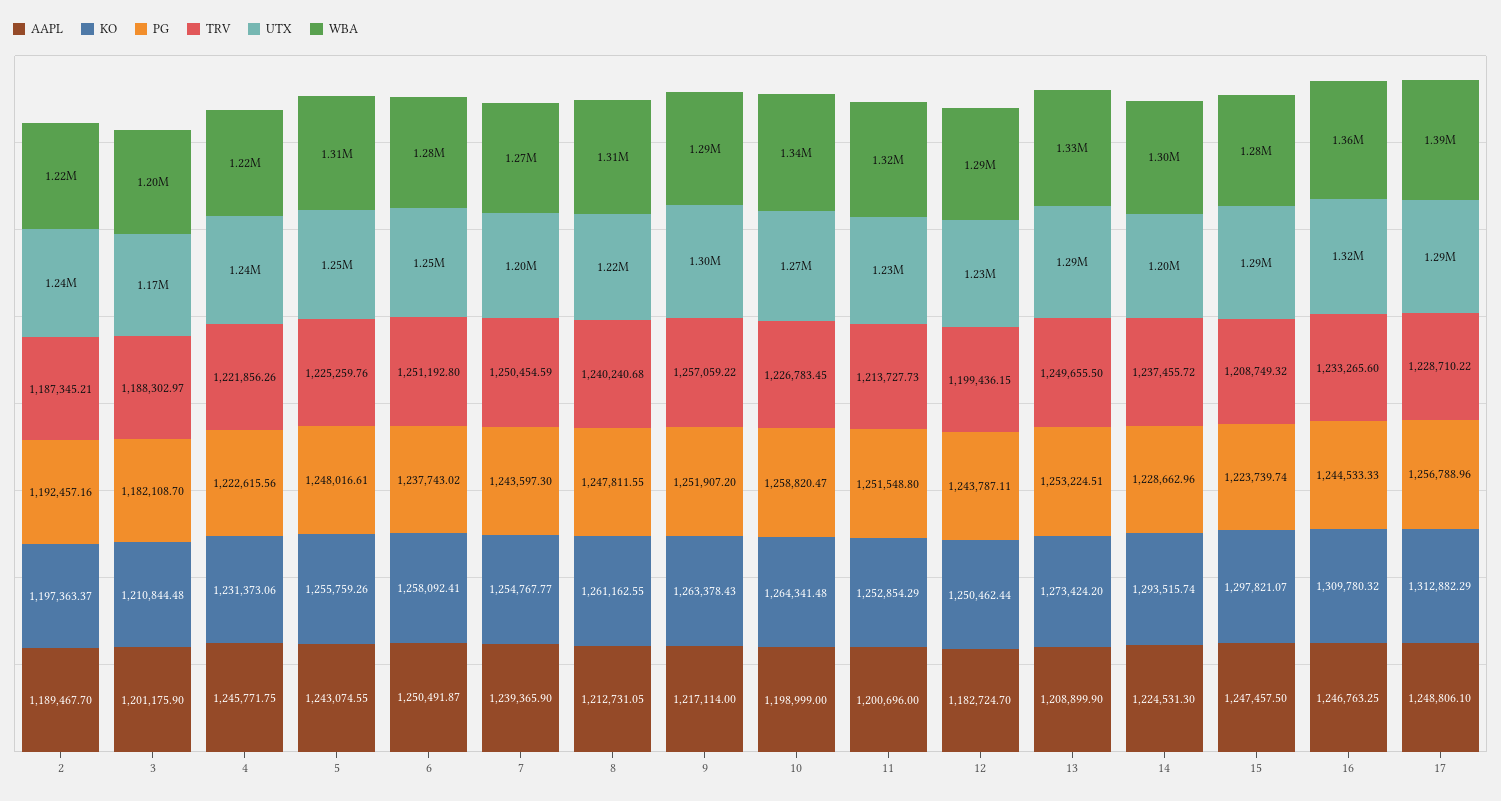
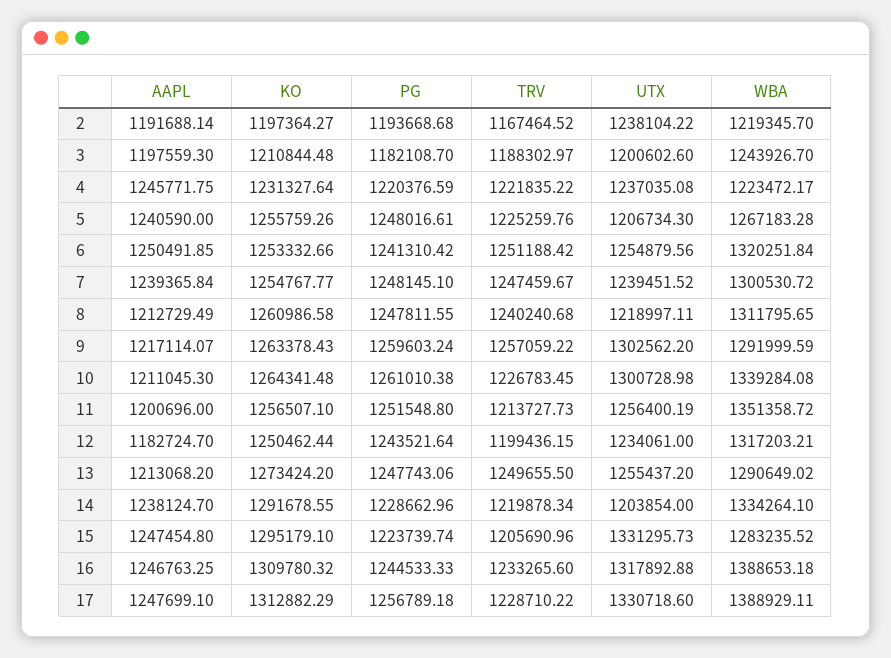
  {
    "AAPL": {
-     "2": 1189467.7,
+     "2": 1191688.14,
-     "3": 1201175.9,
+     "3": 1197559.3,
      "4": 1245771.75,
-     "5": 1243074.55,
+     "5": 1240590,
-     "6": 1250491.87,
+     "6": 1250491.85,
-     "7": 1239365.9,
+     "7": 1239365.84,
-     "8": 1212731.05,
+     "8": 1212729.49,
-     "9": 1217114,
+     "9": 1217114.07,
-     "10": 1198999,
+     "10": 1211045.3,
      "11": 1200696,
      "12": 1182724.7,
-     "13": 1208899.9,
+     "13": 1213068.2,
-     "14": 1224531.3,
+     "14": 1238124.7,
-     "15": 1247457.5,
+     "15": 1247454.8,
      "16": 1246763.25,
-     "17": 1248806.1
+     "17": 1247699.1
    },
    "KO": {
-     "2": 1197363.37,
+     "2": 1197364.27,
      "3": 1210844.48,
-     "4": 1231373.06,
+     "4": 1231327.64,
      "5": 1255759.26,
-     "6": 1258092.41,
+     "6": 1253332.66,
      "7": 1254767.77,
-     "8": 1261162.55,
+     "8": 1260986.58,
      "9": 1263378.43,
      "10": 1264341.48,
-     "11": 1252854.29,
+     "11": 1256507.1,
      "12": 1250462.44,
      "13": 1273424.2,
-     "14": 1293515.74,
+     "14": 1291678.55,
-     "15": 1297821.07,
+     "15": 1295179.1,
      "16": 1309780.32,
      "17": 1312882.29
    },
    "PG": {
-     "2": 1192457.16,
+     "2": 1193668.68,
      "3": 1182108.7,
-     "4": 1222615.56,
+     "4": 1220376.59,
      "5": 1248016.61,
-     "6": 1237743.02,
+     "6": 1241310.42,
-     "7": 1243597.3,
+     "7": 1248145.1,
      "8": 1247811.55,
-     "9": 1251907.2,
+     "9": 1259603.24,
-     "10": 1258820.47,
+     "10": 1261010.38,
      "11": 1251548.8,
-     "12": 1243787.11,
+     "12": 1243521.64,
-     "13": 1253224.51,
+     "13": 1247743.06,
      "14": 1228662.96,
      "15": 1223739.74,
      "16": 1244533.33,
-     "17": 1256788.96
+     "17": 1256789.18
    },
    "TRV": {
-     "2": 1187345.21,
+     "2": 1167464.52,
      "3": 1188302.97,
-     "4": 1221856.26,
+     "4": 1221835.22,
      "5": 1225259.76,
-     "6": 1251192.8,
+     "6": 1251188.42,
-     "7": 1250454.59,
+     "7": 1247459.67,
      "8": 1240240.68,
      "9": 1257059.22,
      "10": 1226783.45,
      "11": 1213727.73,
      "12": 1199436.15,
      "13": 1249655.5,
-     "14": 1237455.72,
+     "14": 1219878.34,
-     "15": 1208749.32,
+     "15": 1205690.96,
      "16": 1233265.6,
      "17": 1228710.22
    },
    "UTX": {
      "2": 1238104.22,
-     "3": 1170000,
+     "3": 1200602.6,
      "4": 1237035.08,
-     "5": 1250000,
+     "5": 1206734.3,
      "6": 1254879.56,
-     "7": 1200000,
+     "7": 1239451.52,
      "8": 1218997.11,
      "9": 1302562.2,
-     "10": 1270000,
+     "10": 1300728.98,
-     "11": 1230000,
+     "11": 1256400.19,
      "12": 1234061,
-     "13": 1290000,
+     "13": 1255437.2,
      "14": 1203854,
-     "15": 1290000,
+     "15": 1331295.73,
      "16": 1317892.88,
-     "17": 1290000
+     "17": 1330718.6
    },
    "WBA": {
      "2": 1219345.7,
-     "3": 1200000,
+     "3": 1243926.7,
      "4": 1223472.17,
-     "5": 1310000,
+     "5": 1267183.28,
-     "6": 1280000,
+     "6": 1320251.84,
-     "7": 1270000,
+     "7": 1300530.72,
      "8": 1311795.65,
      "9": 1291999.59,
      "10": 1339284.08,
-     "11": 1320000,
+     "11": 1351358.72,
-     "12": 1290000,
+     "12": 1317203.21,
-     "13": 1330000,
+     "13": 1290649.02,
-     "14": 1300000,
+     "14": 1334264.1,
      "15": 1283235.52,
-     "16": 1360000,
+     "16": 1388653.18,
      "17": 1388929.11
    }
  }

